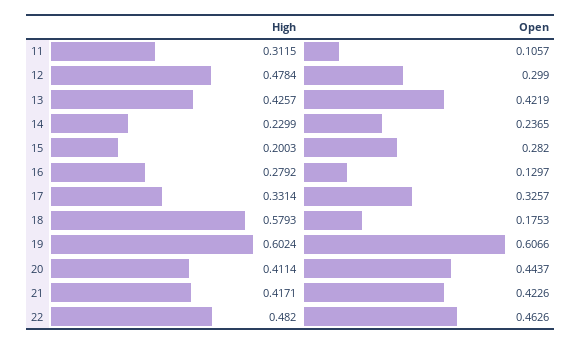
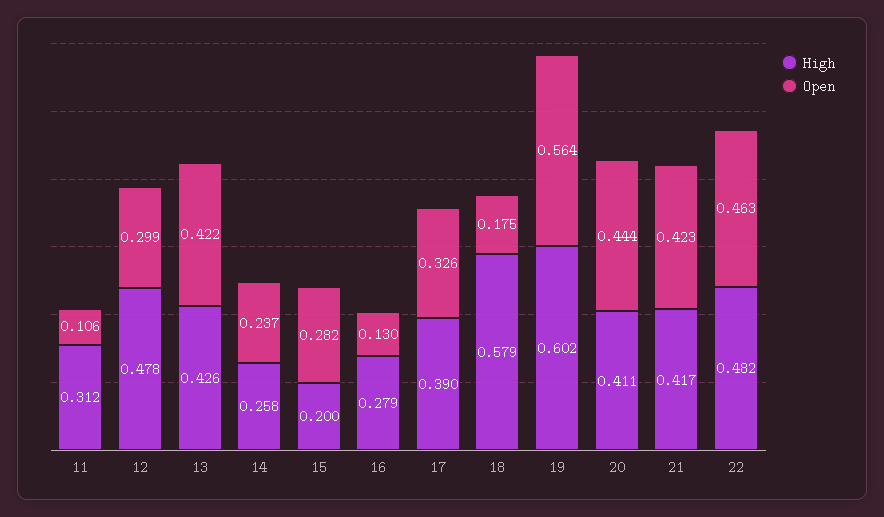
  {
    "High": {
      "11": 0.3115,
      "12": 0.4784,
      "13": 0.4257,
-     "14": 0.2299,
+     "14": 0.258,
      "15": 0.2003,
      "16": 0.2792,
-     "17": 0.3314,
+     "17": 0.39,
      "18": 0.5793,
      "19": 0.6024,
      "20": 0.4114,
      "21": 0.4171,
      "22": 0.482
    },
    "Open": {
      "11": 0.1057,
      "12": 0.299,
      "13": 0.4219,
      "14": 0.2365,
      "15": 0.282,
      "16": 0.1297,
      "17": 0.3257,
      "18": 0.1753,
-     "19": 0.6066,
+     "19": 0.564,
      "20": 0.4437,
      "21": 0.4226,
      "22": 0.4626
    }
  }

